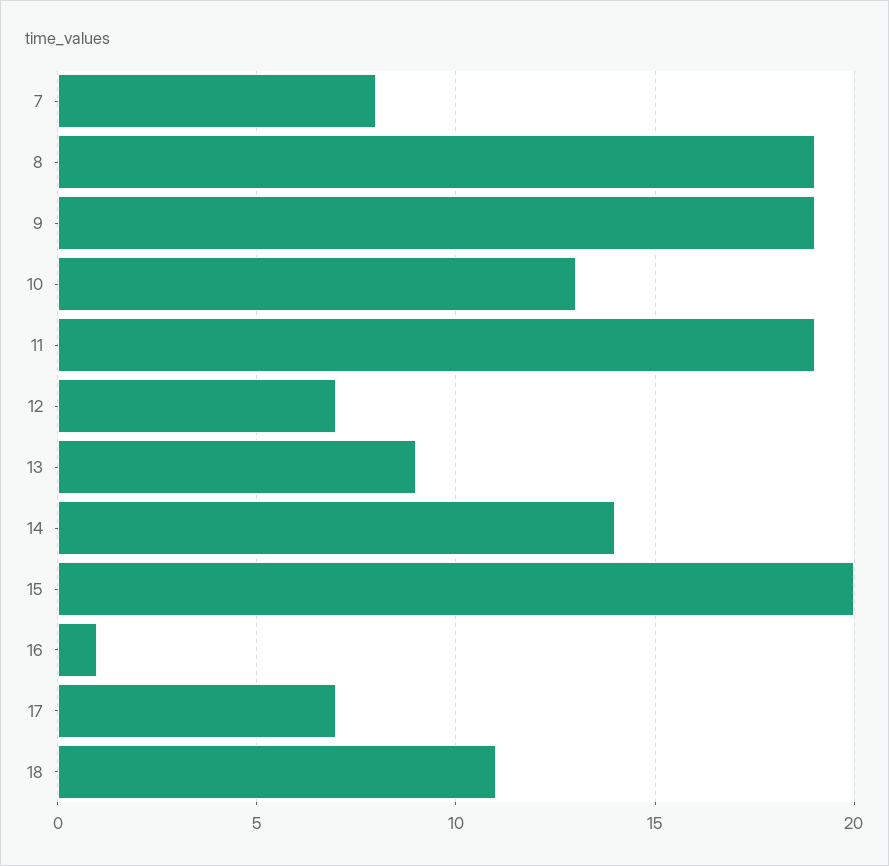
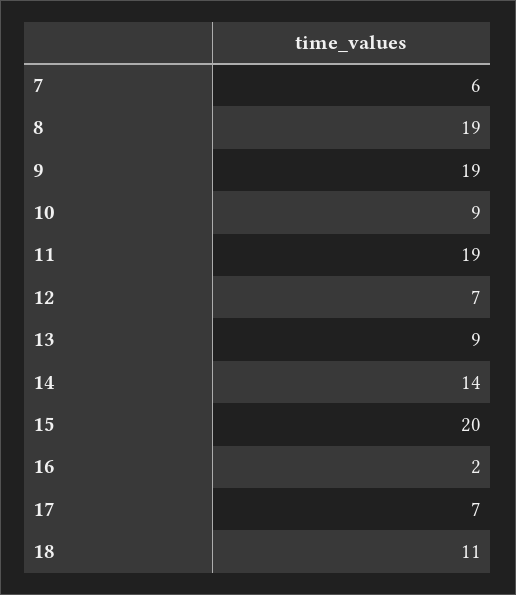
  {
-   "7": 8,
+   "7": 6,
    "8": 19,
    "9": 19,
-   "10": 13,
+   "10": 9,
    "11": 19,
    "12": 7,
    "13": 9,
    "14": 14,
    "15": 20,
-   "16": 1,
+   "16": 2,
    "17": 7,
    "18": 11
  }

